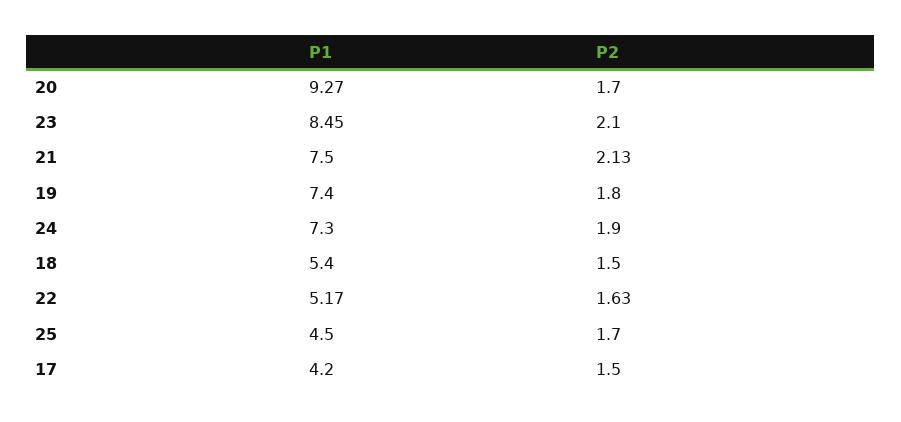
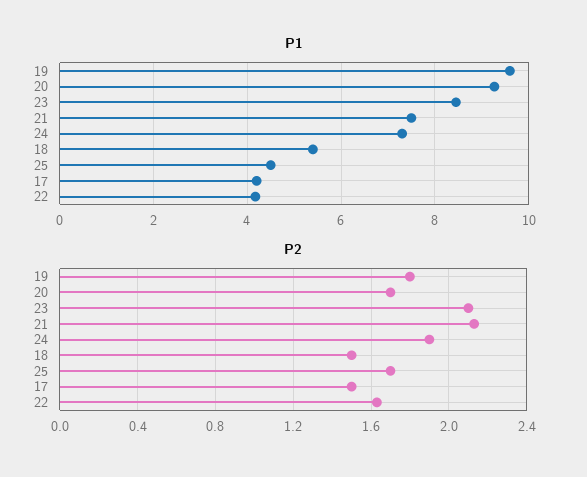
  {
    "P1": {
      "20": 9.27,
      "23": 8.45,
      "21": 7.5,
-     "19": 7.4,
+     "19": 9.6,
      "24": 7.3,
      "18": 5.4,
-     "22": 5.17,
+     "22": 4.2,
      "25": 4.5,
      "17": 4.2
    },
    "P2": {
      "20": 1.7,
      "23": 2.1,
      "21": 2.13,
      "19": 1.8,
      "24": 1.9,
      "18": 1.5,
      "22": 1.63,
      "25": 1.7,
      "17": 1.5
    }
  }

